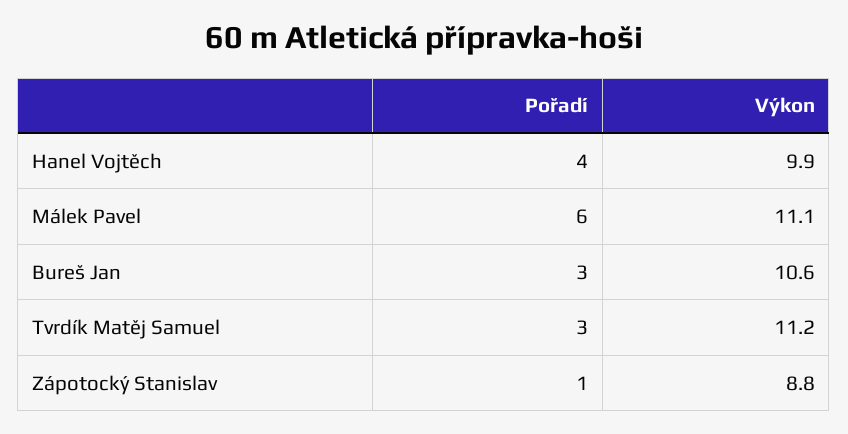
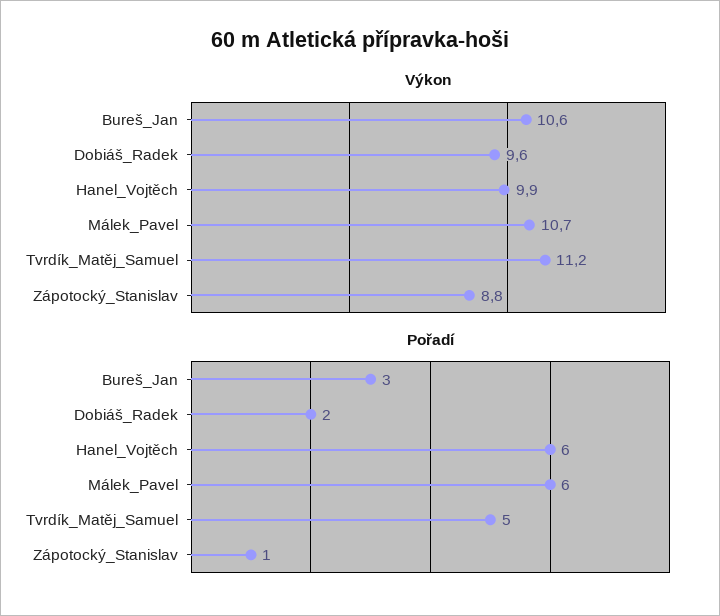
  {
    "Pořadí": {
-     "Hanel Vojtěch": 4,
+     "Hanel Vojtěch": 6,
      "Málek Pavel": 6,
      "Bureš Jan": 3,
-     "Tvrdík Matěj Samuel": 3,
+     "Tvrdík Matěj Samuel": 5,
-     "Zápotocký Stanislav": 1
+     "Zápotocký Stanislav": 1,
+     "Dobiáš_Radek": 2
    },
    "Výkon": {
      "Hanel Vojtěch": 9.9,
-     "Málek Pavel": 11.1,
+     "Málek Pavel": 10.7,
      "Bureš Jan": 10.6,
      "Tvrdík Matěj Samuel": 11.2,
-     "Zápotocký Stanislav": 8.8
+     "Zápotocký Stanislav": 8.8,
+     "Dobiáš_Radek": 9.6
    }
  }

